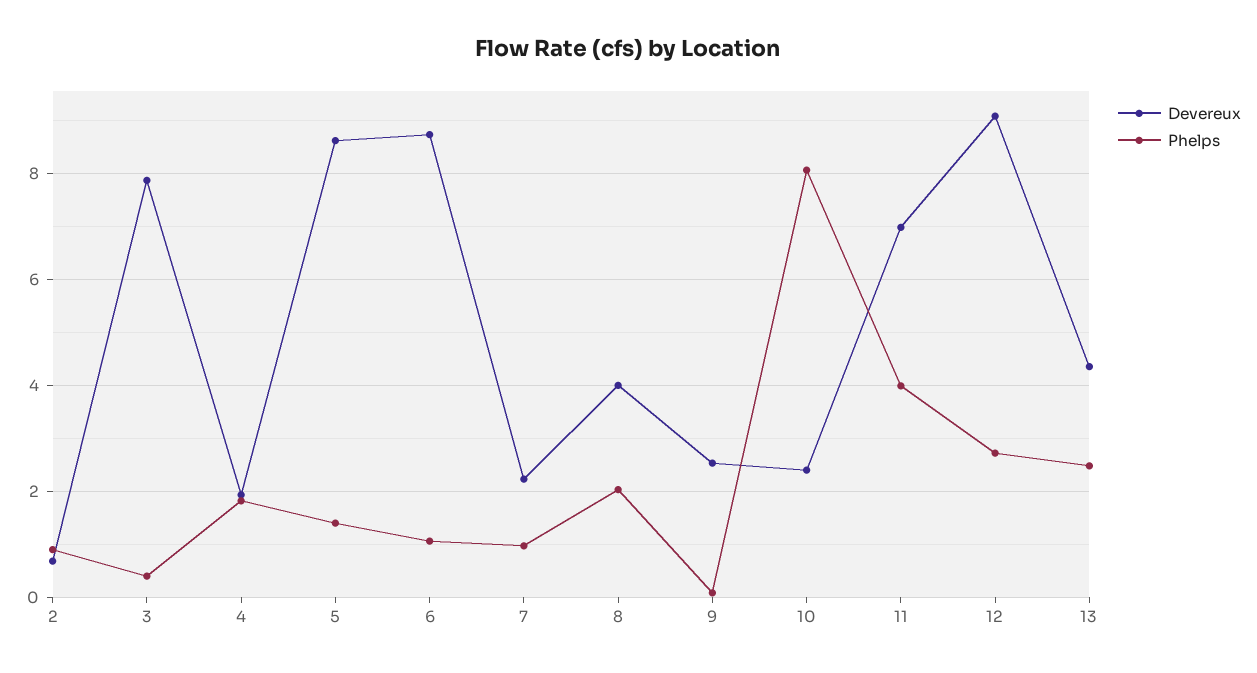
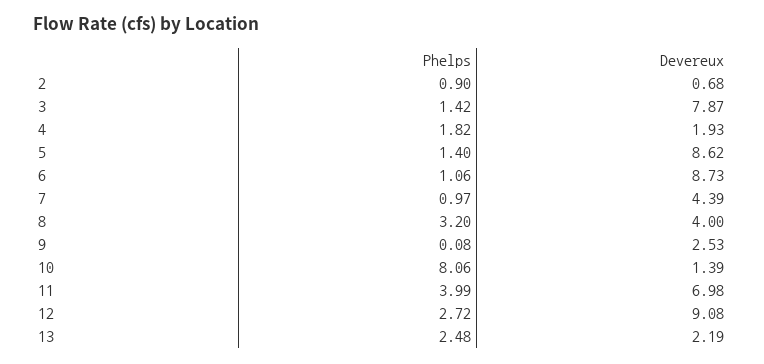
  {
    "Devereux": {
      "2": 0.68,
      "3": 7.87,
      "4": 1.93,
      "5": 8.62,
      "6": 8.73,
-     "7": 2.2,
+     "7": 4.39,
      "8": 4,
      "9": 2.53,
-     "10": 2.4,
+     "10": 1.39,
      "11": 6.98,
      "12": 9.08,
-     "13": 4.4
+     "13": 2.19
    },
    "Phelps": {
      "2": 0.9,
-     "3": 0.4,
+     "3": 1.42,
      "4": 1.82,
      "5": 1.4,
      "6": 1.06,
      "7": 0.97,
-     "8": 2,
+     "8": 3.2,
      "9": 0.08,
      "10": 8.06,
      "11": 3.99,
      "12": 2.72,
      "13": 2.48
    }
  }

